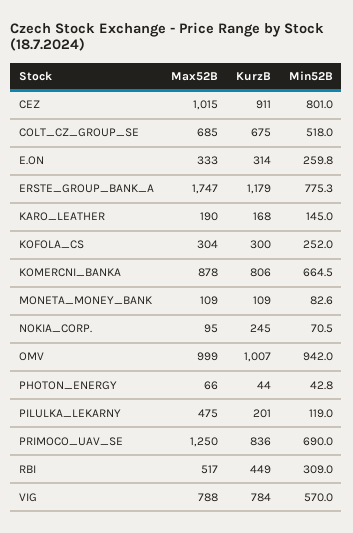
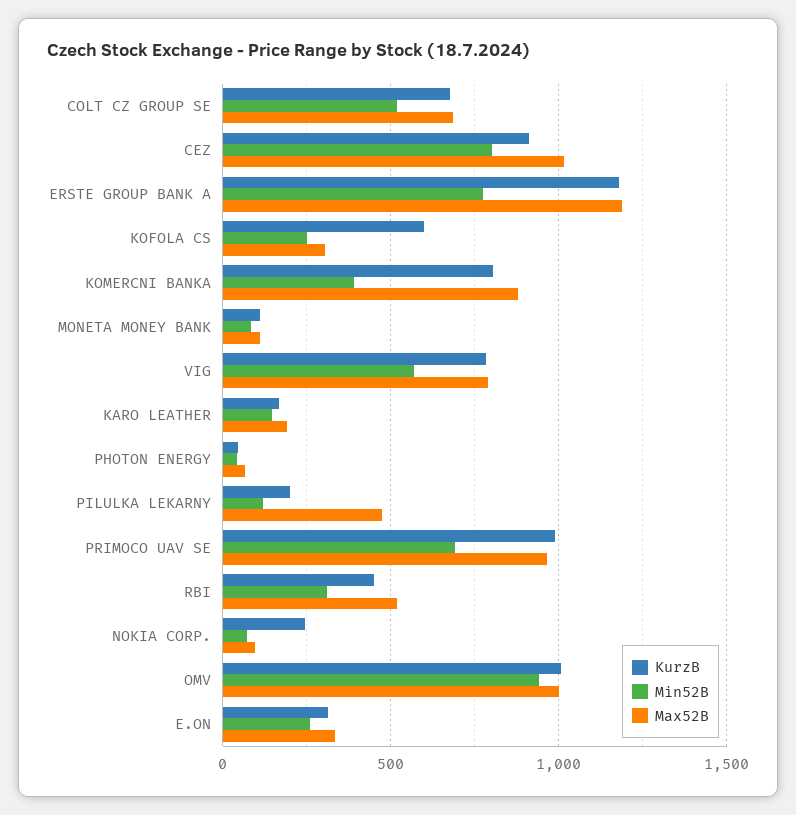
  {
    "Max52B": {
      "CEZ": 1015,
      "COLT_CZ_GROUP_SE": 685,
      "E.ON": 333,
-     "ERSTE_GROUP_BANK_A": 1747,
+     "ERSTE_GROUP_BANK_A": 1200,
      "KARO_LEATHER": 190,
      "KOFOLA_CS": 304,
      "KOMERCNI_BANKA": 878,
      "MONETA_MONEY_BANK": 109,
      "NOKIA_CORP.": 95,
      "OMV": 999,
      "PHOTON_ENERGY": 66,
      "PILULKA_LEKARNY": 475,
-     "PRIMOCO_UAV_SE": 1250,
+     "PRIMOCO_UAV_SE": 950,
      "RBI": 517,
      "VIG": 788
    },
    "KurzB": {
      "CEZ": 911,
      "COLT_CZ_GROUP_SE": 675,
      "E.ON": 314,
      "ERSTE_GROUP_BANK_A": 1179,
      "KARO_LEATHER": 168,
-     "KOFOLA_CS": 300,
+     "KOFOLA_CS": 600,
      "KOMERCNI_BANKA": 806,
      "MONETA_MONEY_BANK": 109,
      "NOKIA_CORP.": 245,
      "OMV": 1007,
      "PHOTON_ENERGY": 44,
      "PILULKA_LEKARNY": 201,
-     "PRIMOCO_UAV_SE": 836,
+     "PRIMOCO_UAV_SE": 1000,
      "RBI": 449,
      "VIG": 784
    },
    "Min52B": {
      "CEZ": 801,
      "COLT_CZ_GROUP_SE": 518,
      "E.ON": 259.8,
      "ERSTE_GROUP_BANK_A": 775.3,
      "KARO_LEATHER": 145,
      "KOFOLA_CS": 252,
-     "KOMERCNI_BANKA": 664.5,
+     "KOMERCNI_BANKA": 400,
      "MONETA_MONEY_BANK": 82.6,
      "NOKIA_CORP.": 70.5,
      "OMV": 942,
      "PHOTON_ENERGY": 42.8,
      "PILULKA_LEKARNY": 119,
      "PRIMOCO_UAV_SE": 690,
      "RBI": 309,
      "VIG": 570
    }
  }

